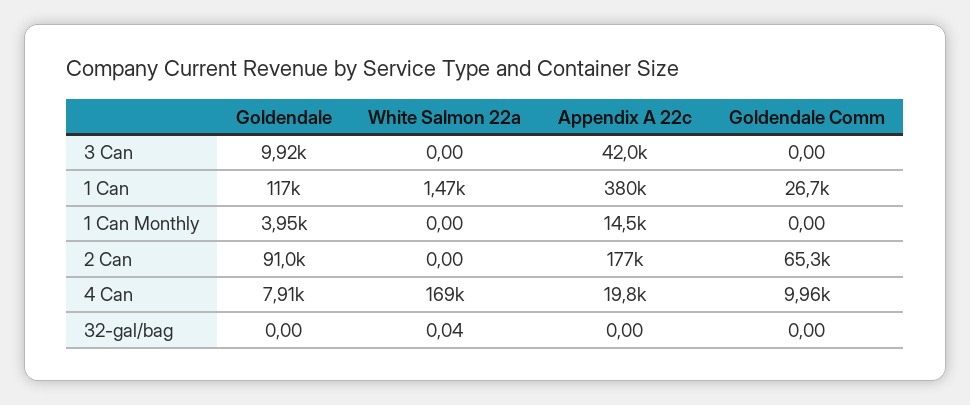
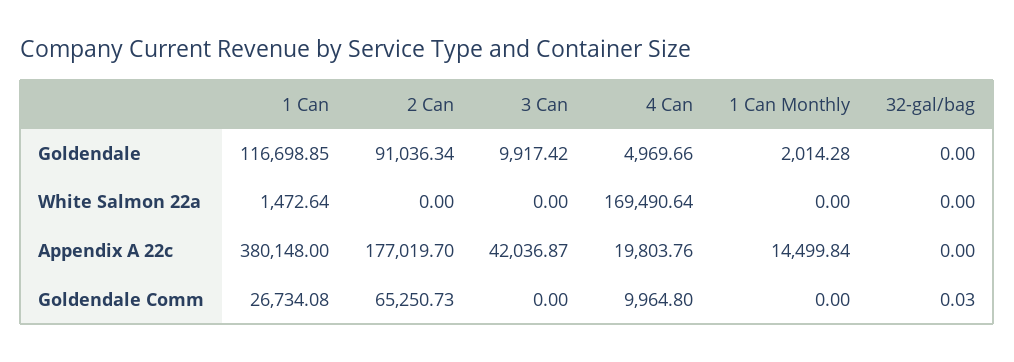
  {
    "Goldendale": {
      "3 Can": 9917.42,
      "1 Can": 116698.85,
-     "1 Can Monthly": 3950,
+     "1 Can Monthly": 2014.28,
      "2 Can": 91036.34,
-     "4 Can": 7910,
+     "4 Can": 4969.66,
      "32-gal/bag": 0
    },
    "White Salmon 22a": {
      "3 Can": 0,
      "1 Can": 1472.64,
      "1 Can Monthly": 0,
      "2 Can": 0,
      "4 Can": 169490.64,
-     "32-gal/bag": 0.04
+     "32-gal/bag": 0
    },
    "Appendix A 22c": {
      "3 Can": 42036.87,
      "1 Can": 380148,
      "1 Can Monthly": 14499.84,
      "2 Can": 177019.7,
      "4 Can": 19803.76,
      "32-gal/bag": 0
    },
    "Goldendale Comm": {
      "3 Can": 0,
      "1 Can": 26734.08,
      "1 Can Monthly": 0,
      "2 Can": 65250.73,
      "4 Can": 9964.8,
-     "32-gal/bag": 0
+     "32-gal/bag": 0.03
    }
  }

